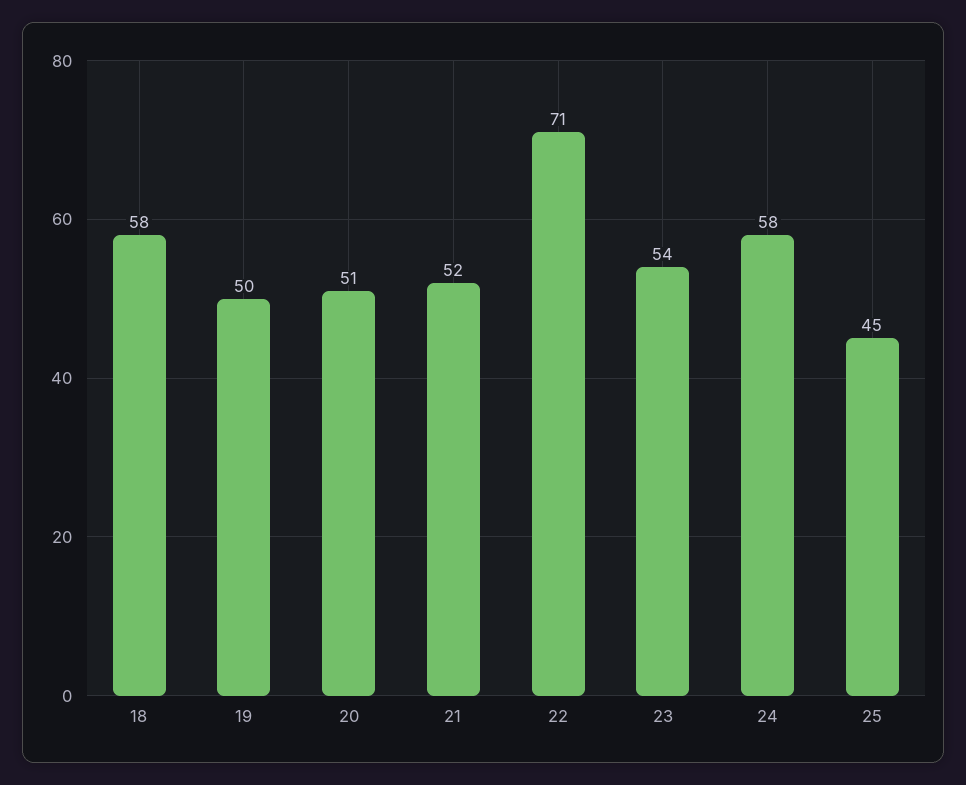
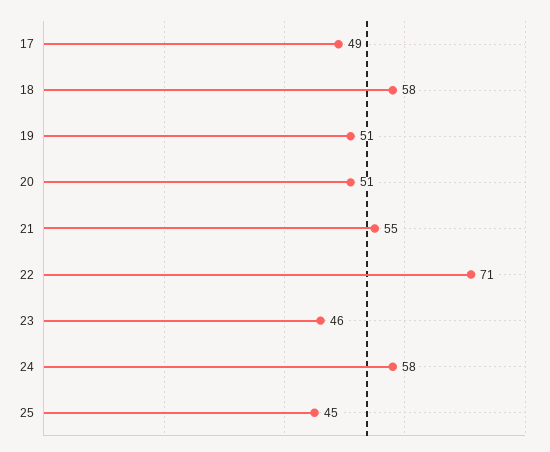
  {
    "18": 58,
-   "19": 50,
+   "19": 51,
    "20": 51,
-   "21": 52,
+   "21": 55,
    "22": 71,
-   "23": 54,
+   "23": 46,
    "24": 58,
-   "25": 45
+   "25": 45,
+   "17": 49
  }

